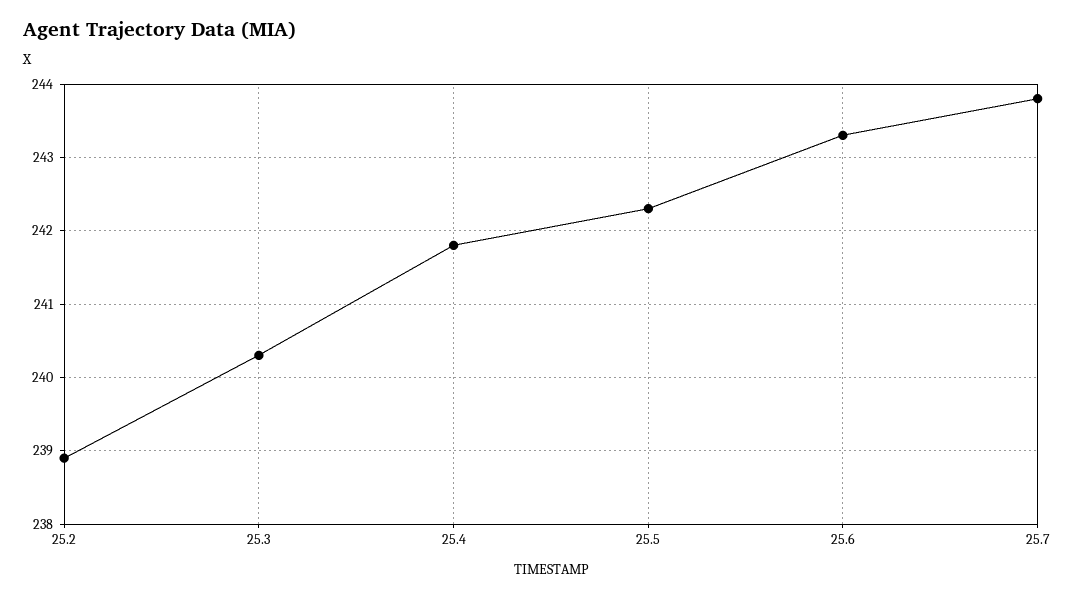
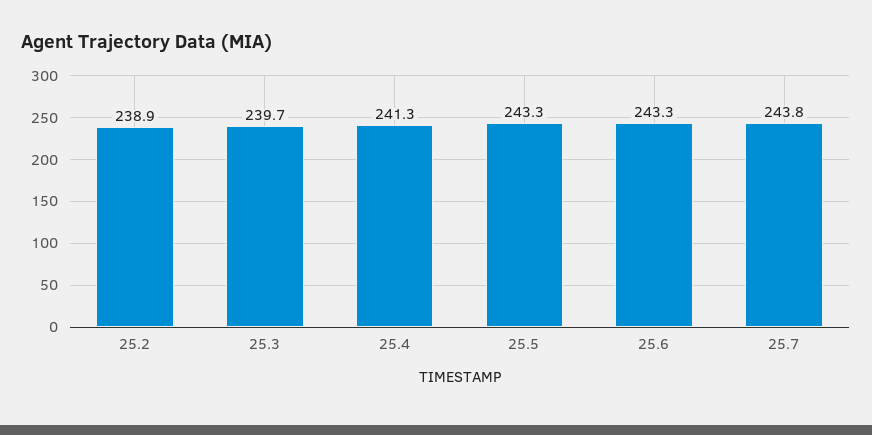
  {
    "25.2": 238.9,
-   "25.3": 240.3,
+   "25.3": 239.7,
-   "25.4": 241.8,
+   "25.4": 241.3,
-   "25.5": 242.3,
+   "25.5": 243.3,
    "25.6": 243.3,
    "25.7": 243.8
  }

